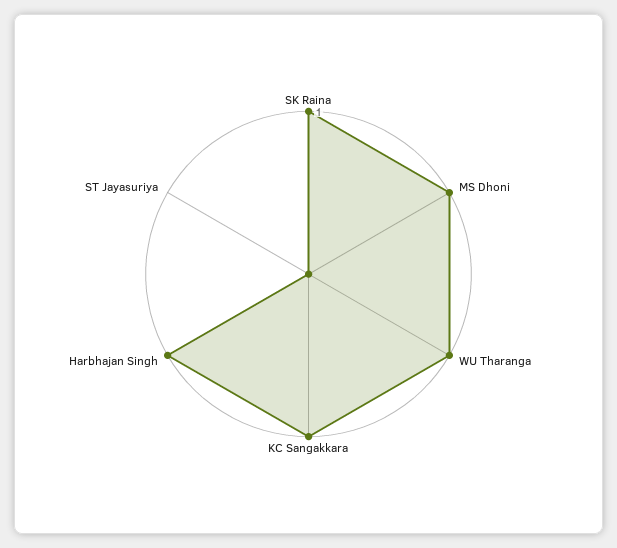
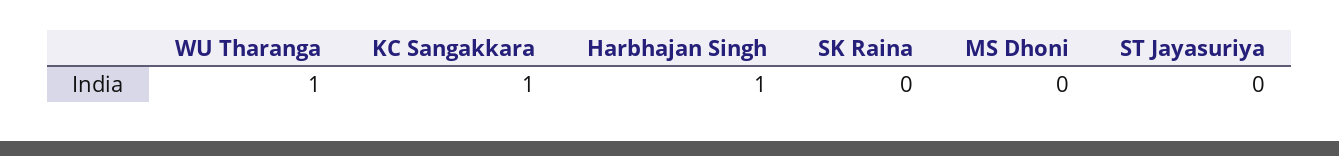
  {
-   "SK Raina": 1,
+   "SK Raina": 0,
-   "MS Dhoni": 1,
+   "MS Dhoni": 0,
    "WU Tharanga": 1,
    "KC Sangakkara": 1,
    "Harbhajan Singh": 1,
    "ST Jayasuriya": 0
  }

